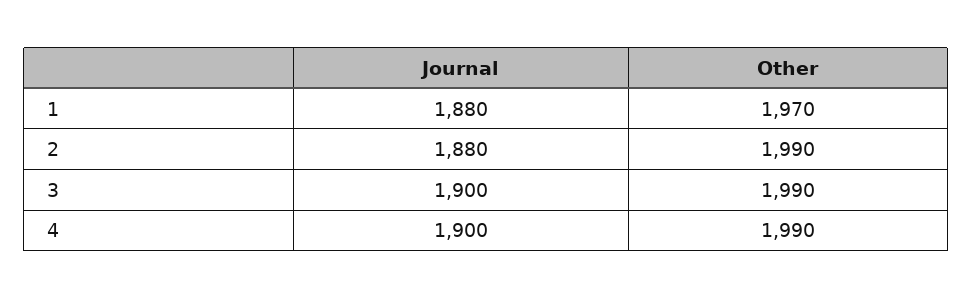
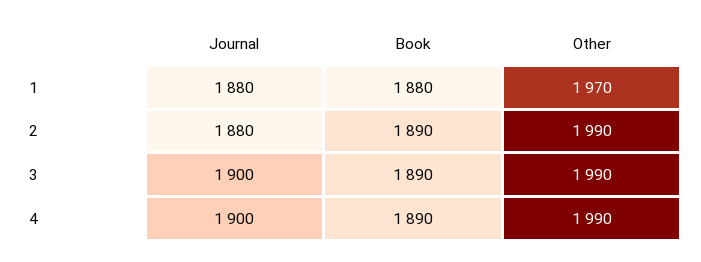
  {
    "Journal": {
      "1": 1880,
      "2": 1880,
      "3": 1900,
      "4": 1900
    },
    "Other": {
      "1": 1970,
      "2": 1990,
      "3": 1990,
      "4": 1990
-   }
+   },
+   "Book": {
+     "1": 1880,
+     "2": 1890,
+     "3": 1890,
+     "4": 1890
+   }
  }

